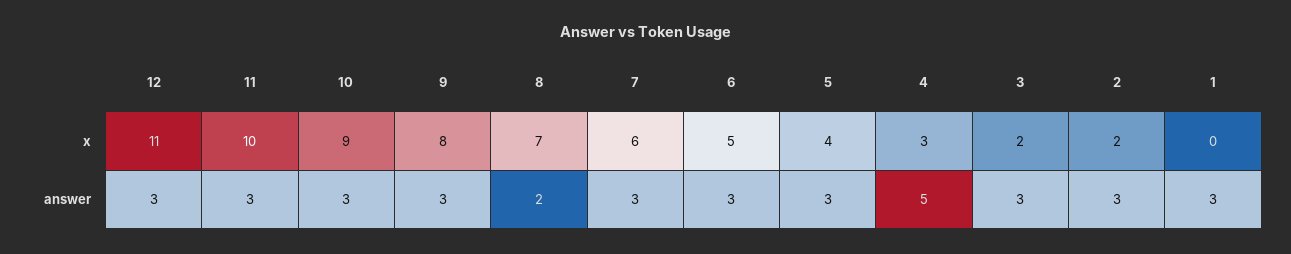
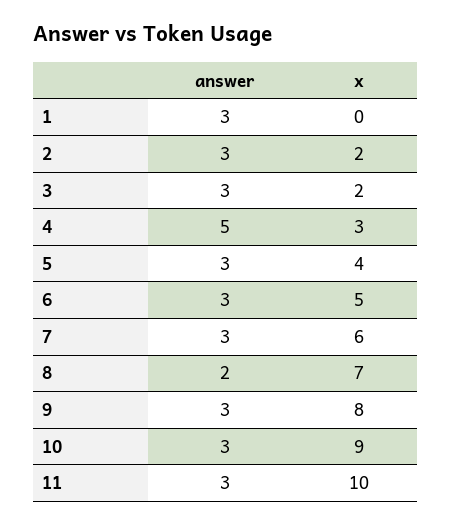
  {
-   "12": {
-     "x": 11,
-     "answer": 3
-   },
    "11": {
      "x": 10,
      "answer": 3
    },
    "10": {
      "x": 9,
      "answer": 3
    },
    "9": {
      "x": 8,
      "answer": 3
    },
    "8": {
      "x": 7,
      "answer": 2
    },
    "7": {
      "x": 6,
      "answer": 3
    },
    "6": {
      "x": 5,
      "answer": 3
    },
    "5": {
      "x": 4,
      "answer": 3
    },
    "4": {
      "x": 3,
      "answer": 5
    },
    "3": {
      "x": 2,
      "answer": 3
    },
    "2": {
      "x": 2,
      "answer": 3
    },
    "1": {
      "x": 0,
      "answer": 3
    }
  }

